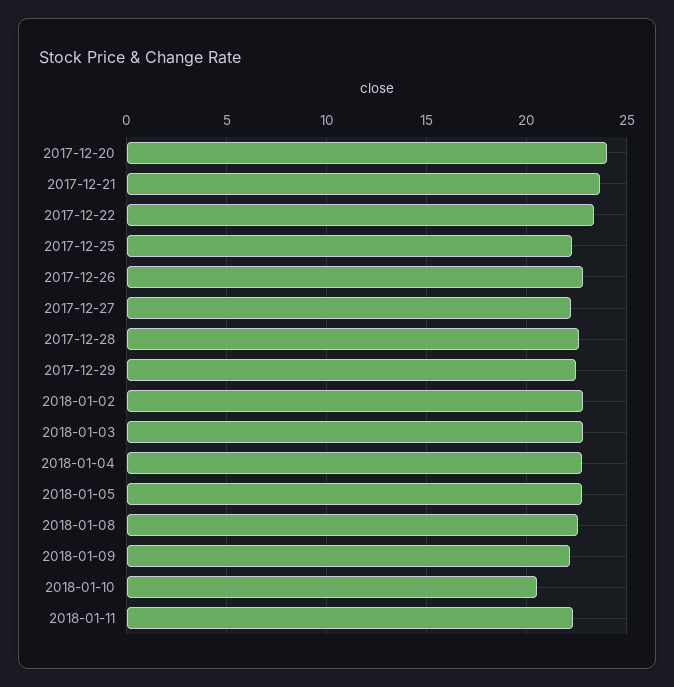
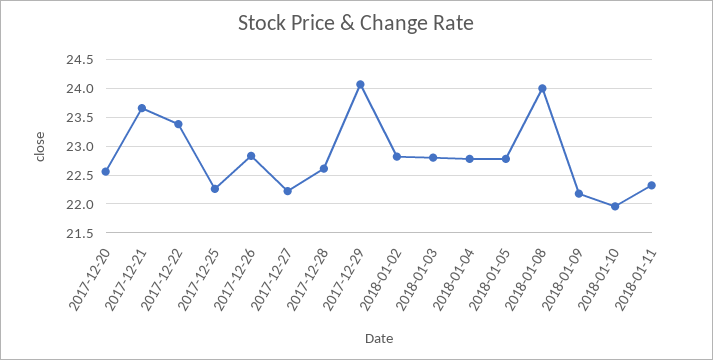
  {
-   "2017-12-20": 24,
+   "2017-12-20": 22.5,
    "2017-12-21": 23.75,
    "2017-12-22": 23.5,
    "2017-12-25": 22.25,
    "2017-12-26": 22.75,
    "2017-12-27": 22.25,
    "2017-12-28": 22.5,
-   "2017-12-29": 22.5,
+   "2017-12-29": 24,
    "2018-01-02": 22.75,
    "2018-01-03": 22.75,
    "2018-01-04": 22.75,
    "2018-01-05": 22.75,
-   "2018-01-08": 22.5,
+   "2018-01-08": 24,
    "2018-01-09": 22.25,
-   "2018-01-10": 20.5,
+   "2018-01-10": 22,
    "2018-01-11": 22.25
  }

